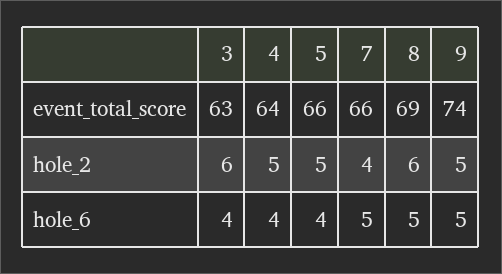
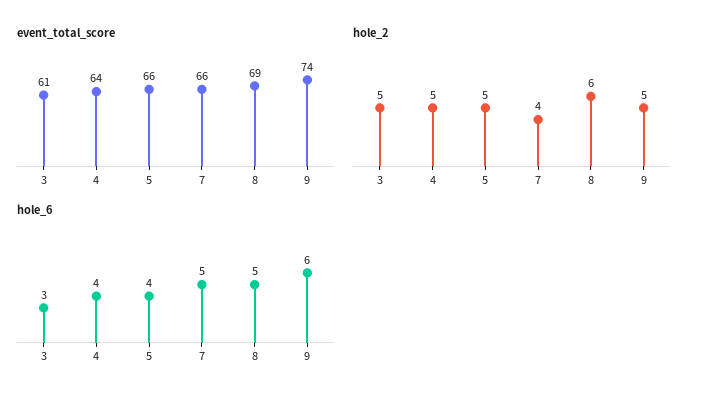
  {
    "event_total_score": {
-     "3": 63,
+     "3": 61,
      "4": 64,
      "5": 66,
      "7": 66,
      "8": 69,
      "9": 74
    },
    "hole_2": {
-     "3": 6,
+     "3": 5,
      "4": 5,
      "5": 5,
      "7": 4,
      "8": 6,
      "9": 5
    },
    "hole_6": {
-     "3": 4,
+     "3": 3,
      "4": 4,
      "5": 4,
      "7": 5,
      "8": 5,
-     "9": 5
+     "9": 6
    }
  }

